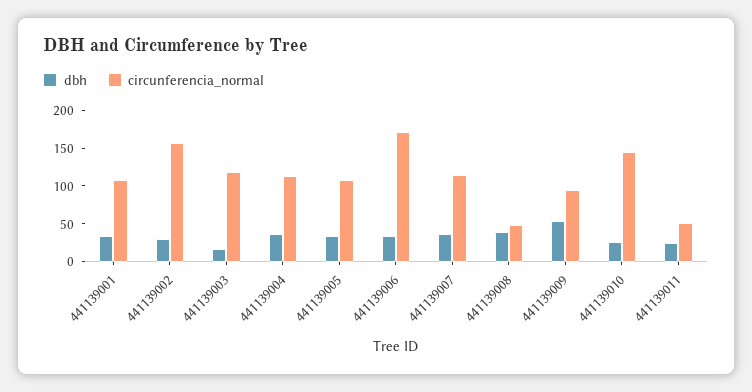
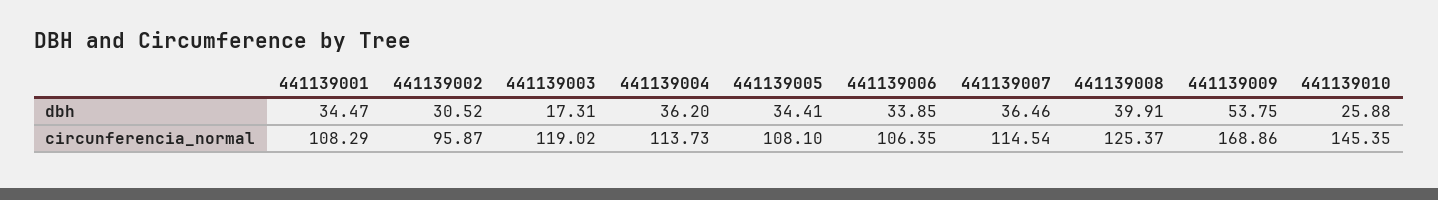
  {
    "dbh": {
      "441139001": 34.47,
      "441139002": 30.52,
      "441139003": 17.31,
      "441139004": 36.2,
      "441139005": 34.41,
      "441139006": 33.85,
      "441139007": 36.46,
      "441139008": 39.91,
      "441139009": 53.75,
-     "441139010": 25.88,
+     "441139010": 25.88
-     "441139011": 25
    },
    "circunferencia_normal": {
      "441139001": 108.29,
-     "441139002": 150,
+     "441139002": 95.87,
      "441139003": 119.02,
      "441139004": 113.73,
      "441139005": 108.1,
-     "441139006": 175,
+     "441139006": 106.35,
      "441139007": 114.54,
-     "441139008": 50,
+     "441139008": 125.37,
-     "441139009": 100,
+     "441139009": 168.86,
-     "441139010": 145.35,
+     "441139010": 145.35
-     "441139011": 50
    }
  }

